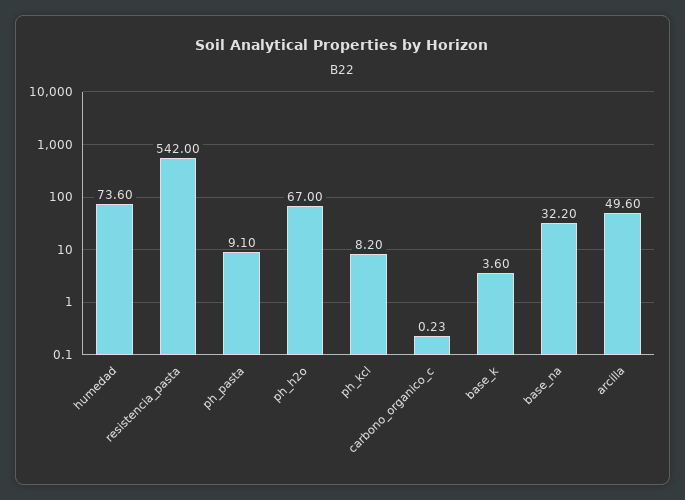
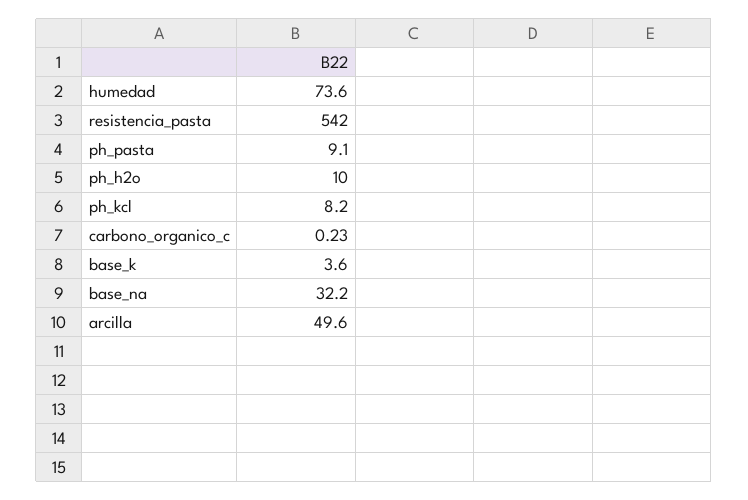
  {
    "humedad": 73.6,
    "resistencia_pasta": 542,
    "ph_pasta": 9.1,
-   "ph_h2o": 67,
+   "ph_h2o": 10,
    "ph_kcl": 8.2,
    "carbono_organico_c": 0.23,
    "base_k": 3.6,
    "base_na": 32.2,
    "arcilla": 49.6
  }

